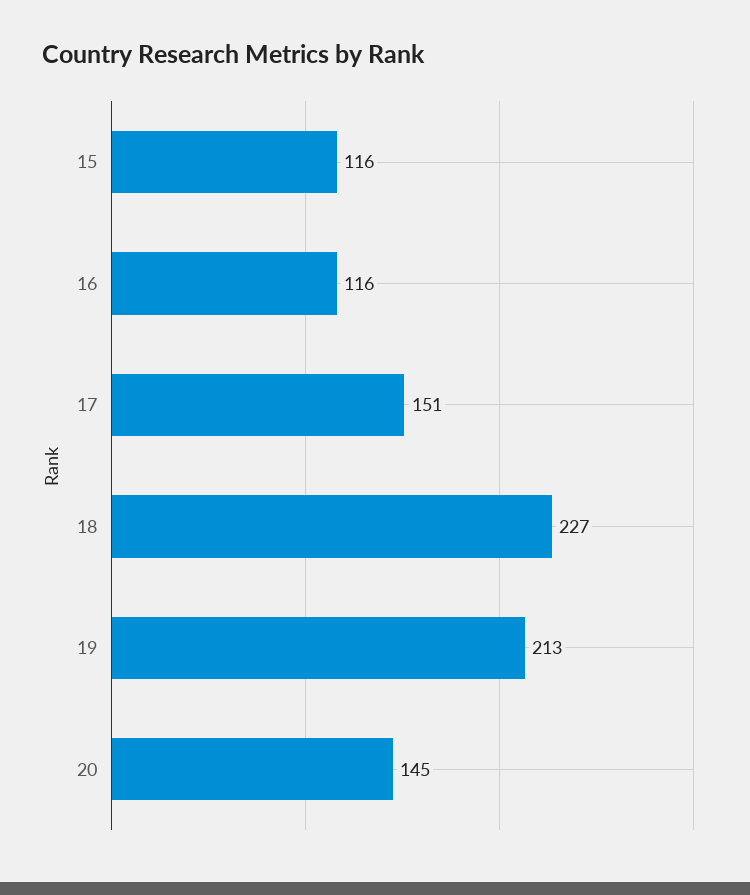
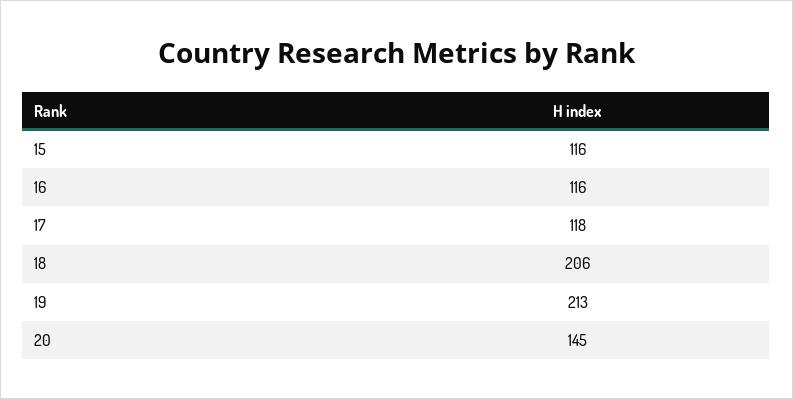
  {
    "15": 116,
    "16": 116,
-   "17": 151,
+   "17": 118,
-   "18": 227,
+   "18": 206,
    "19": 213,
    "20": 145
  }

